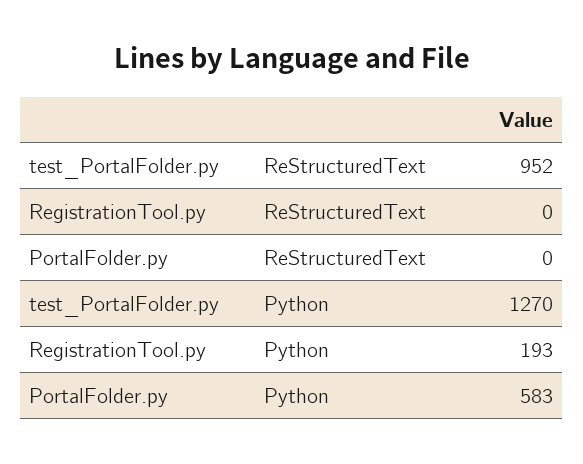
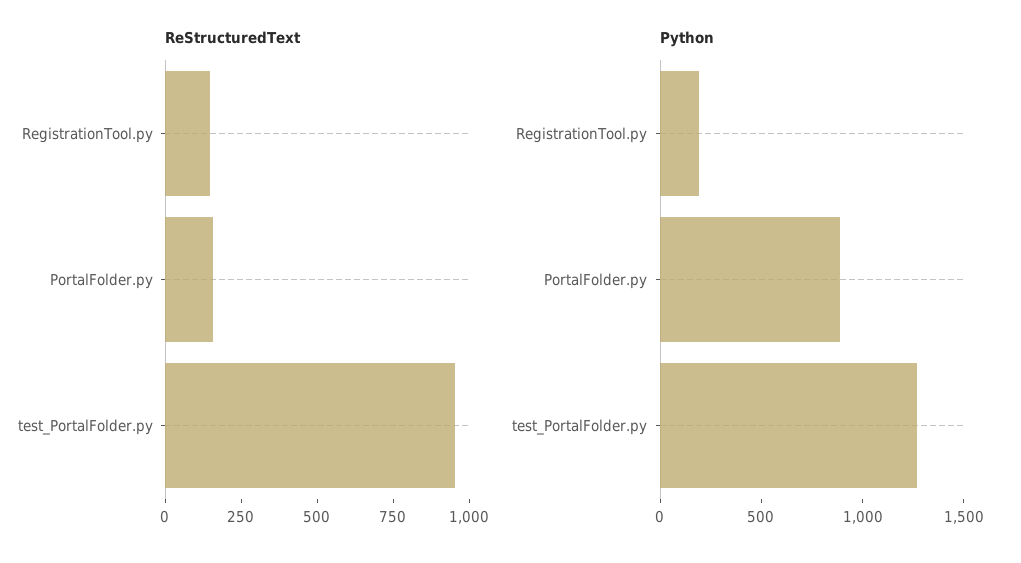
  {
    "ReStructuredText": {
      "test_PortalFolder.py": 952,
-     "RegistrationTool.py": 0,
+     "RegistrationTool.py": 150,
-     "PortalFolder.py": 0
+     "PortalFolder.py": 150
    },
    "Python": {
      "test_PortalFolder.py": 1270,
      "RegistrationTool.py": 193,
-     "PortalFolder.py": 583
+     "PortalFolder.py": 900
    }
  }

